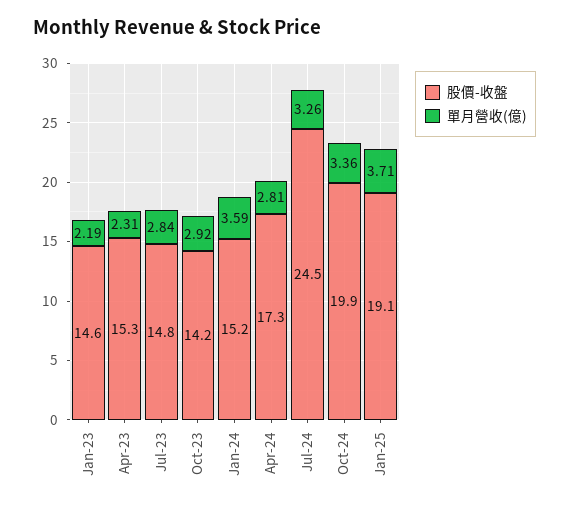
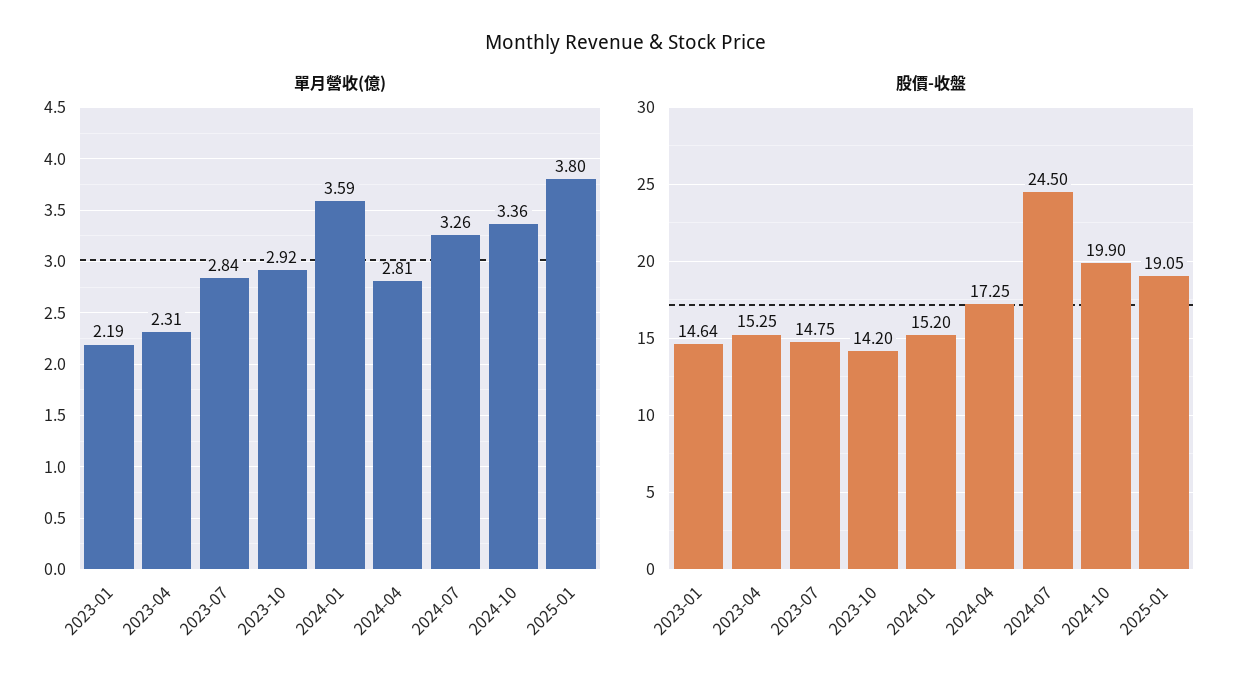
  {
    "股價-收盤": {
      "Jan-23": 14.64,
      "Apr-23": 15.25,
      "Jul-23": 14.75,
      "Oct-23": 14.2,
      "Jan-24": 15.2,
      "Apr-24": 17.25,
      "Jul-24": 24.5,
      "Oct-24": 19.9,
      "Jan-25": 19.05
    },
    "單月營收(億)": {
      "Jan-23": 2.19,
      "Apr-23": 2.31,
      "Jul-23": 2.84,
      "Oct-23": 2.92,
      "Jan-24": 3.59,
      "Apr-24": 2.81,
      "Jul-24": 3.26,
      "Oct-24": 3.36,
-     "Jan-25": 3.71
+     "Jan-25": 3.8
    }
  }

